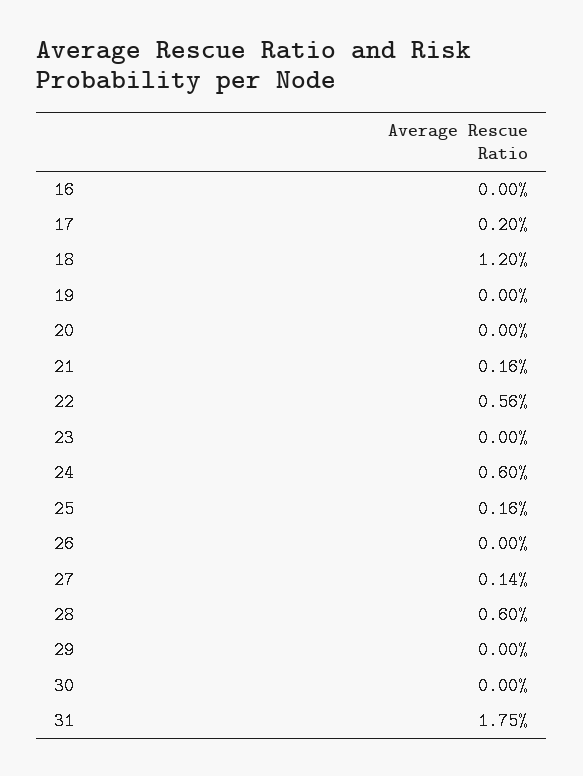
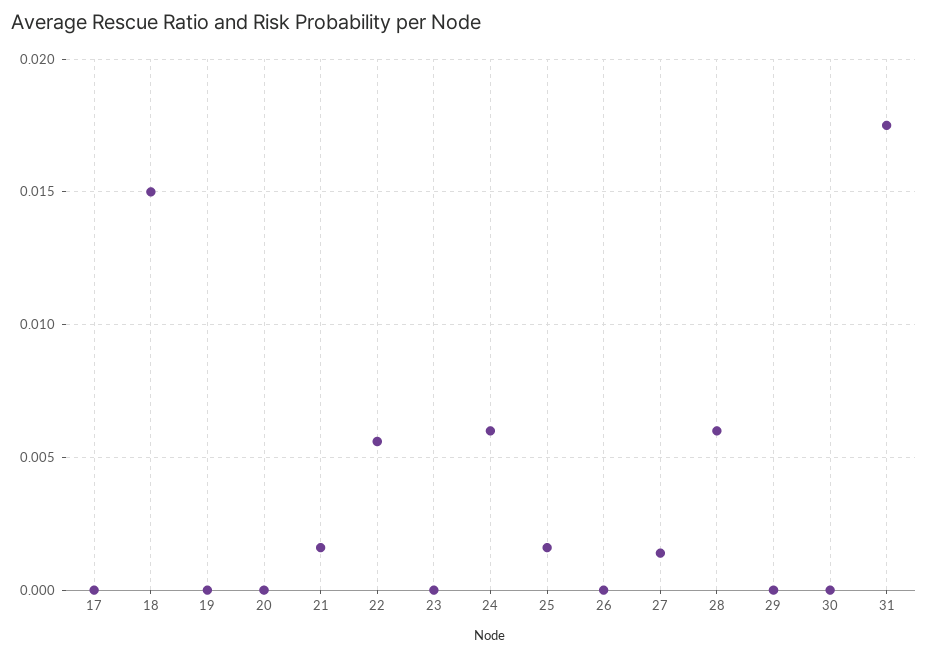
  {
-   "16": 0,
-   "17": 0.002,
+   "17": 0,
-   "18": 0.012,
+   "18": 0.015,
    "19": 0,
    "20": 0,
    "21": 0.0016,
    "22": 0.0056,
    "23": 0,
    "24": 0.006,
    "25": 0.0016,
    "26": 0,
    "27": 0.0014,
    "28": 0.006,
    "29": 0,
    "30": 0,
    "31": 0.0175
  }

